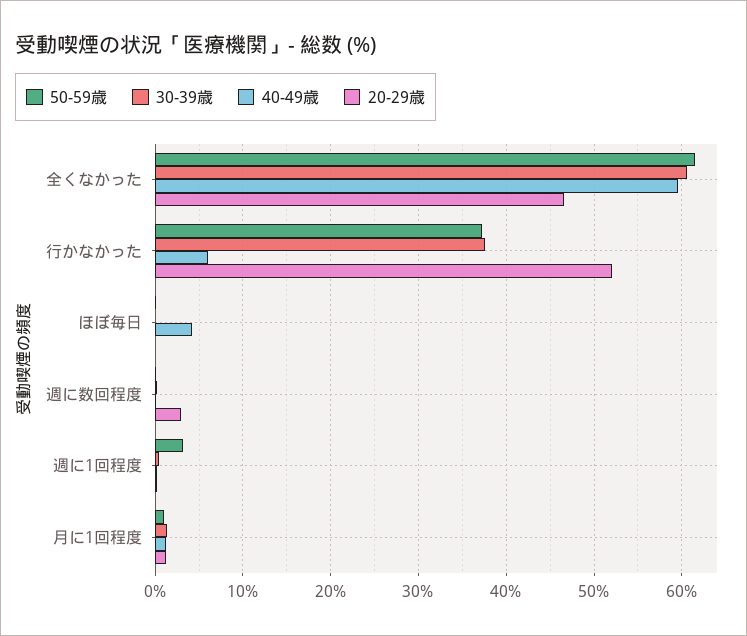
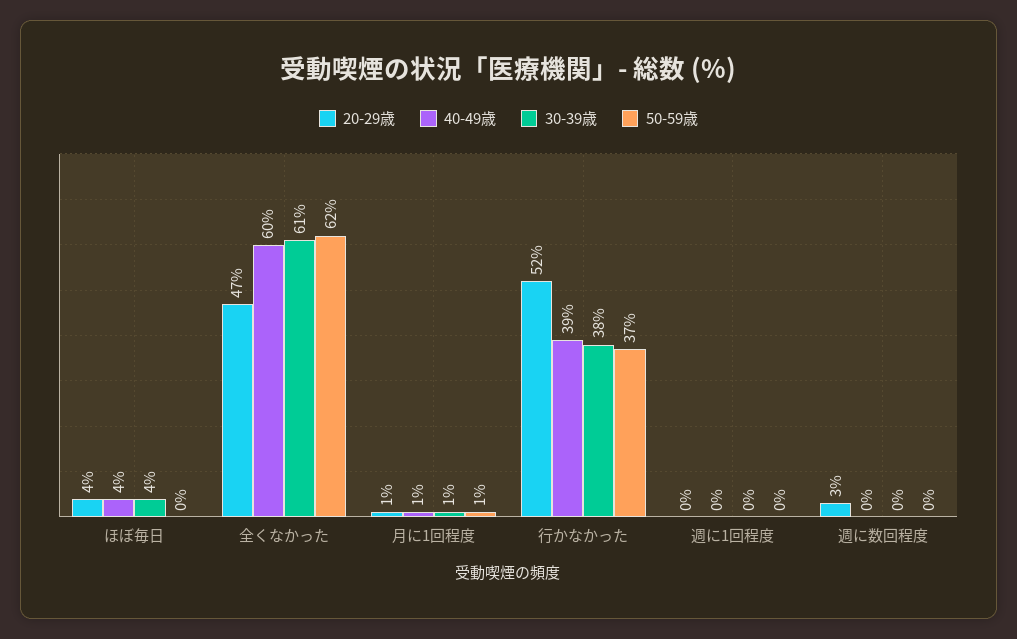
  {
    "50-59歳": {
      "全くなかった": 62,
      "行かなかった": 37,
      "ほぼ毎日": 0,
      "週に数回程度": 0,
-     "週に1回程度": 3,
+     "週に1回程度": 0,
      "月に1回程度": 1
    },
    "30-39歳": {
      "全くなかった": 61,
      "行かなかった": 38,
-     "ほぼ毎日": 0,
+     "ほぼ毎日": 4,
      "週に数回程度": 0,
      "週に1回程度": 0,
      "月に1回程度": 1
    },
    "40-49歳": {
      "全くなかった": 60,
-     "行かなかった": 6,
+     "行かなかった": 39,
      "ほぼ毎日": 4,
      "週に数回程度": 0,
      "週に1回程度": 0,
      "月に1回程度": 1
    },
    "20-29歳": {
      "全くなかった": 47,
      "行かなかった": 52,
-     "ほぼ毎日": 0,
+     "ほぼ毎日": 4,
      "週に数回程度": 3,
      "週に1回程度": 0,
      "月に1回程度": 1
    }
  }

